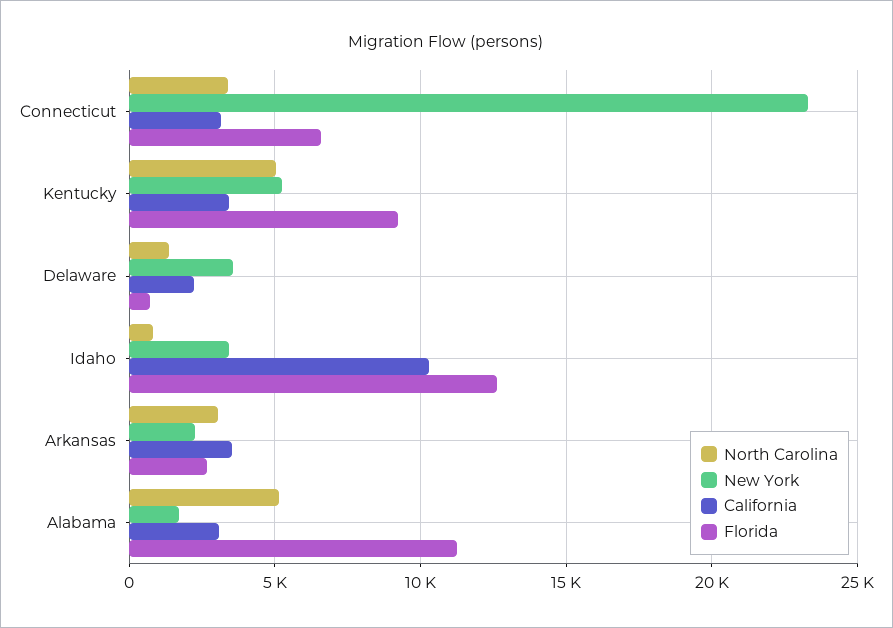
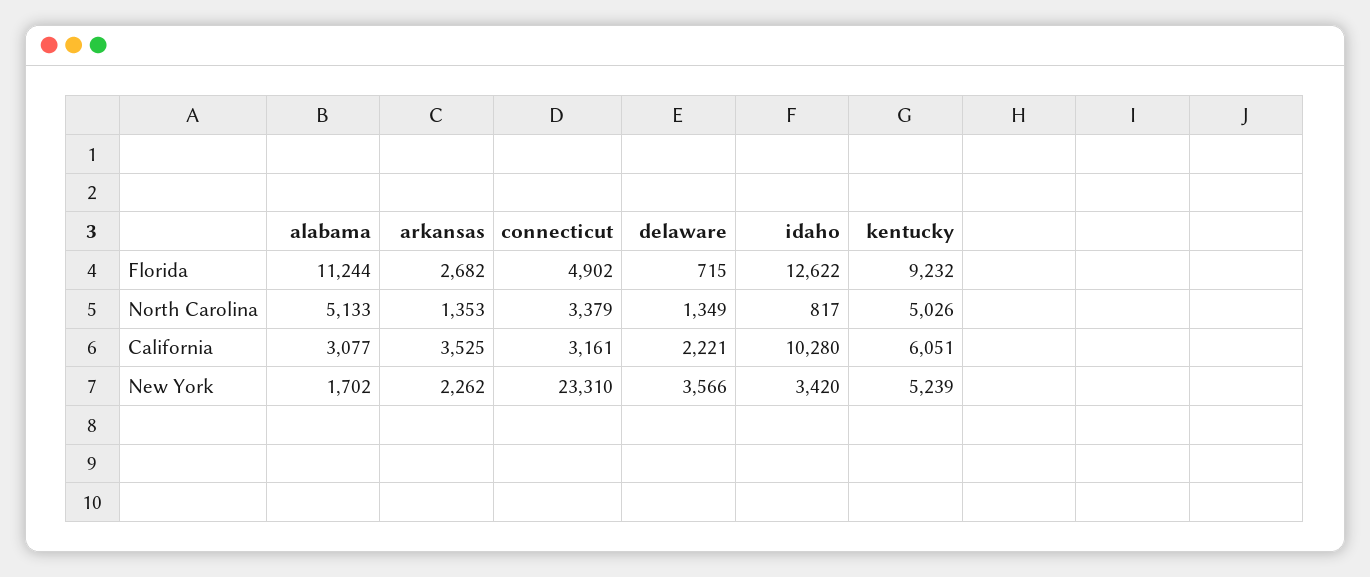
  {
    "North Carolina": {
      "Connecticut": 3379,
      "Kentucky": 5026,
      "Delaware": 1349,
      "Idaho": 817,
-     "Arkansas": 3000,
+     "Arkansas": 1353,
      "Alabama": 5133
    },
    "New York": {
      "Connecticut": 23310,
      "Kentucky": 5239,
      "Delaware": 3566,
      "Idaho": 3420,
      "Arkansas": 2262,
      "Alabama": 1702
    },
    "California": {
      "Connecticut": 3161,
-     "Kentucky": 3500,
+     "Kentucky": 6051,
      "Delaware": 2221,
      "Idaho": 10280,
      "Arkansas": 3525,
      "Alabama": 3077
    },
    "Florida": {
-     "Connecticut": 6500,
+     "Connecticut": 4902,
      "Kentucky": 9232,
      "Delaware": 715,
      "Idaho": 12622,
      "Arkansas": 2682,
      "Alabama": 11244
    }
  }

